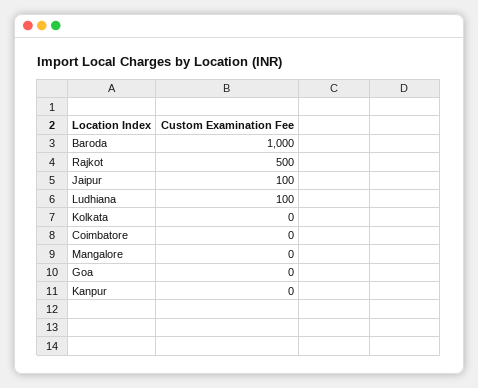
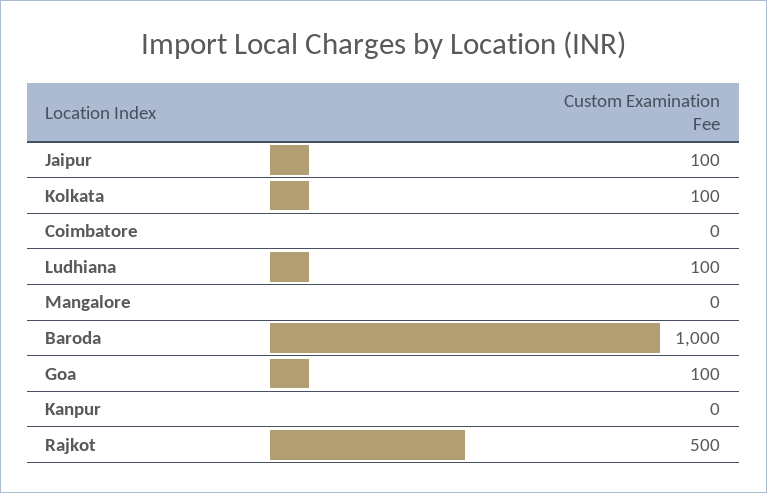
  {
    "Baroda": 1000,
    "Rajkot": 500,
    "Jaipur": 100,
    "Ludhiana": 100,
-   "Kolkata": 0,
+   "Kolkata": 100,
    "Coimbatore": 0,
    "Mangalore": 0,
-   "Goa": 0,
+   "Goa": 100,
    "Kanpur": 0
  }

